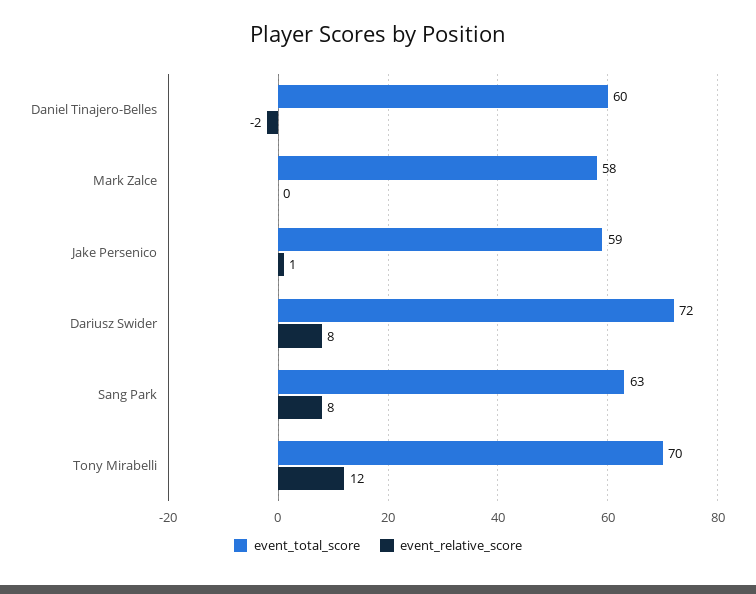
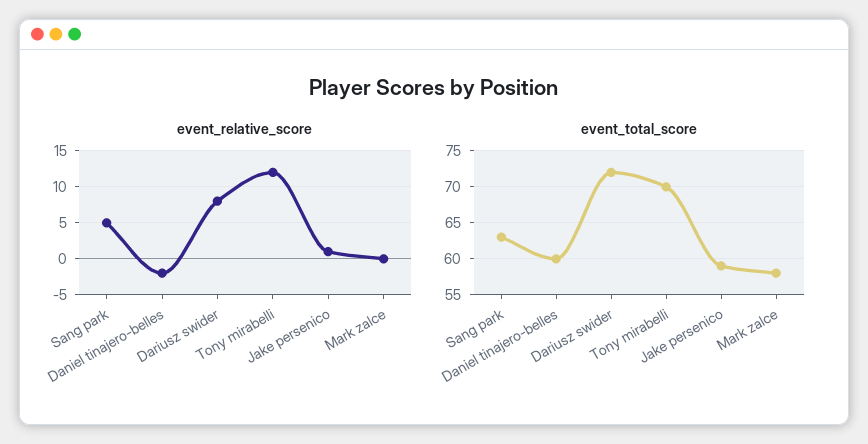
  {
    "event_total_score": {
      "Daniel Tinajero-Belles": 60,
      "Mark Zalce": 58,
      "Jake Persenico": 59,
      "Dariusz Swider": 72,
      "Sang Park": 63,
      "Tony Mirabelli": 70
    },
    "event_relative_score": {
      "Daniel Tinajero-Belles": -2,
      "Mark Zalce": 0,
      "Jake Persenico": 1,
      "Dariusz Swider": 8,
-     "Sang Park": 8,
+     "Sang Park": 5,
      "Tony Mirabelli": 12
    }
  }

